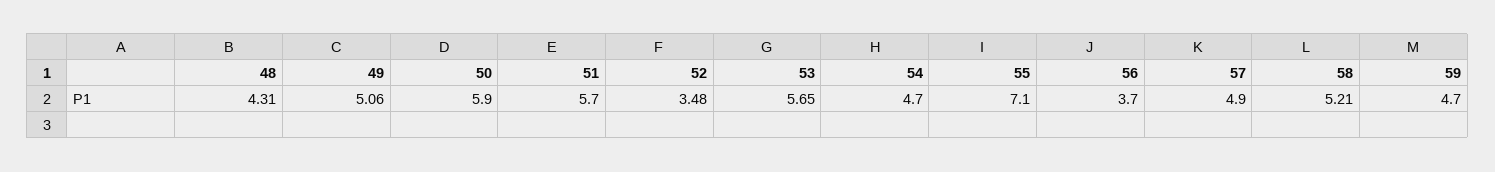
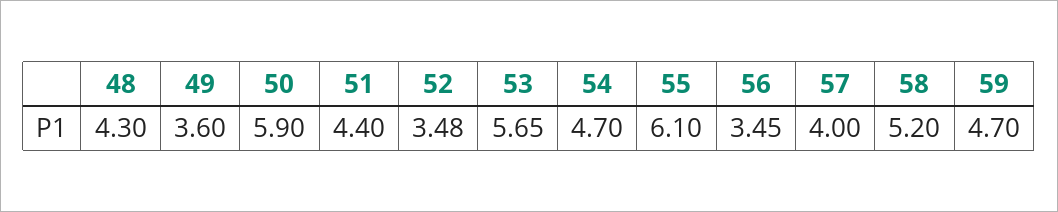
  {
-   "48": 4.31,
+   "48": 4.3,
-   "49": 5.06,
+   "49": 3.6,
    "50": 5.9,
-   "51": 5.7,
+   "51": 4.4,
    "52": 3.48,
    "53": 5.65,
    "54": 4.7,
-   "55": 7.1,
+   "55": 6.1,
-   "56": 3.7,
+   "56": 3.45,
-   "57": 4.9,
+   "57": 4,
-   "58": 5.21,
+   "58": 5.2,
    "59": 4.7
  }

